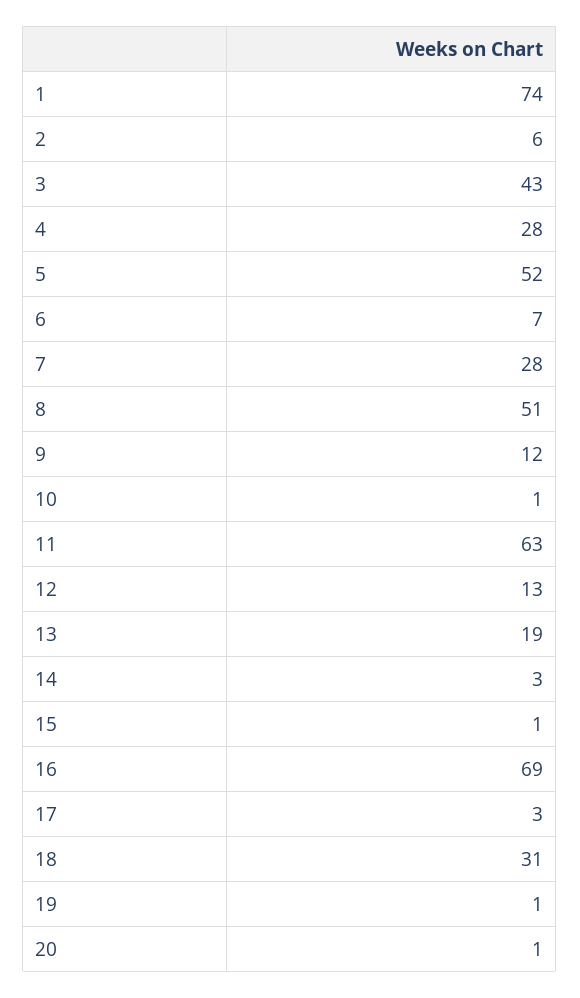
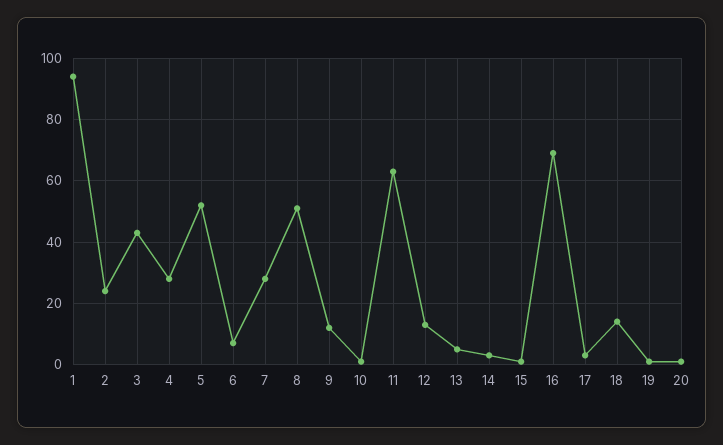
  {
-   "1": 74,
+   "1": 95,
-   "2": 6,
+   "2": 25,
    "3": 43,
    "4": 28,
    "5": 52,
    "6": 7,
    "7": 28,
    "8": 51,
    "9": 12,
    "10": 1,
    "11": 63,
    "12": 13,
-   "13": 19,
+   "13": 5,
    "14": 3,
    "15": 1,
    "16": 69,
    "17": 3,
-   "18": 31,
+   "18": 15,
    "19": 1,
    "20": 1
  }

